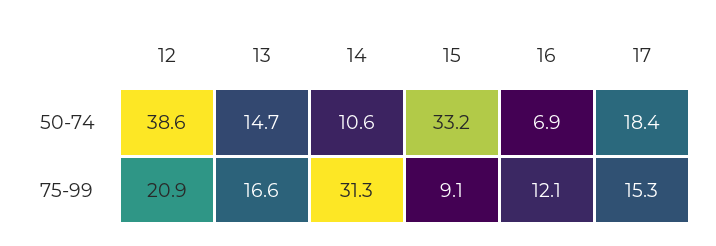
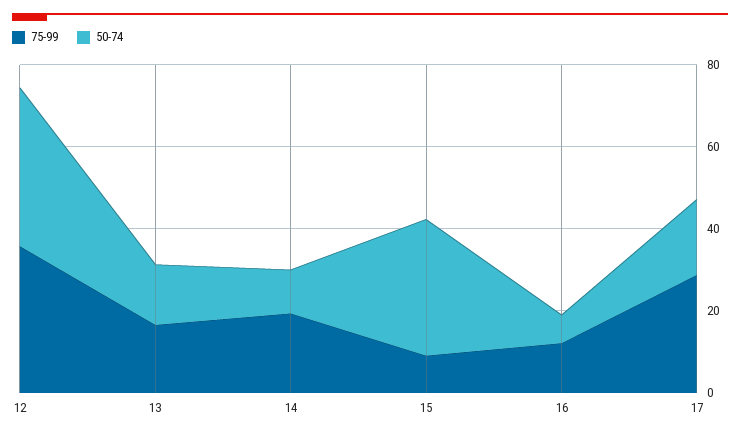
  {
    "50-74": {
      "12": 38.6,
      "13": 14.7,
      "14": 10.6,
      "15": 33.2,
      "16": 6.9,
      "17": 18.4
    },
    "75-99": {
-     "12": 20.9,
+     "12": 35,
      "13": 16.6,
-     "14": 31.3,
+     "14": 20,
      "15": 9.1,
      "16": 12.1,
-     "17": 15.3
+     "17": 30
    }
  }

